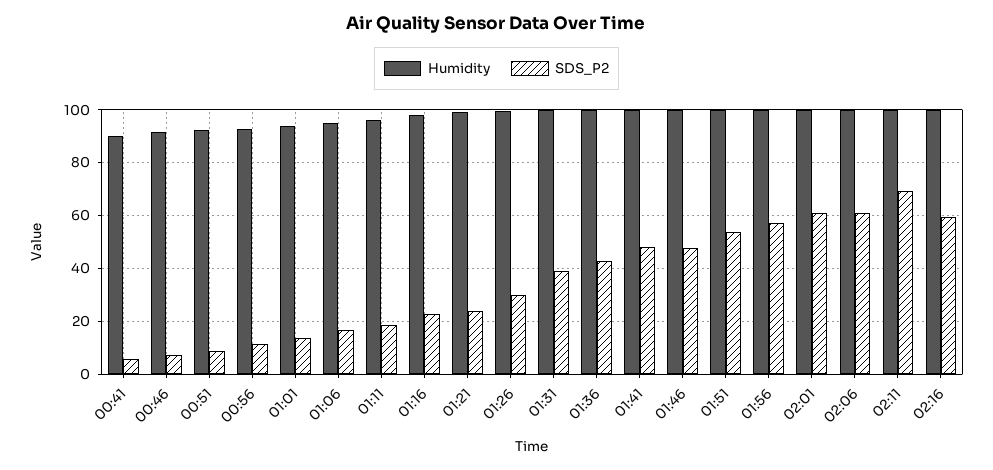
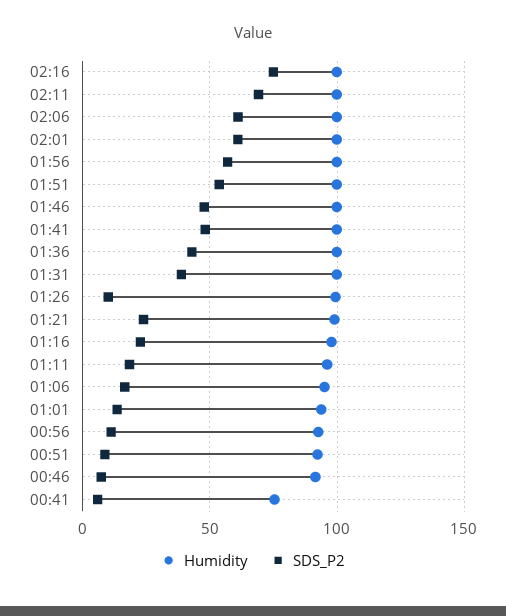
  {
    "Humidity": {
-     "00:41": 90,
+     "00:41": 75,
      "00:46": 92.5,
      "00:51": 92.5,
      "00:56": 92.5,
      "01:01": 95,
      "01:06": 95,
      "01:11": 95,
      "01:16": 97.5,
      "01:21": 100,
      "01:26": 100,
      "01:31": 100,
      "01:36": 100,
      "01:41": 100,
      "01:46": 100,
      "01:51": 100,
      "01:56": 100,
      "02:01": 100,
      "02:06": 100,
      "02:11": 100,
      "02:16": 100
    },
    "SDS_P2": {
      "00:41": 5,
      "00:46": 7.5,
      "00:51": 7.5,
      "00:56": 10,
      "01:01": 12.5,
      "01:06": 17.5,
      "01:11": 17.5,
      "01:16": 22.5,
      "01:21": 25,
-     "01:26": 30,
+     "01:26": 10,
      "01:31": 40,
      "01:36": 42.5,
      "01:41": 47.5,
      "01:46": 47.5,
      "01:51": 52.5,
      "01:56": 57.5,
      "02:01": 60,
      "02:06": 60,
      "02:11": 70,
-     "02:16": 60
+     "02:16": 75
    }
  }

